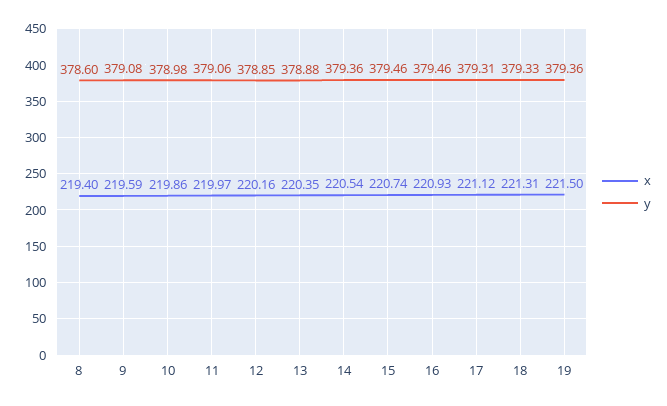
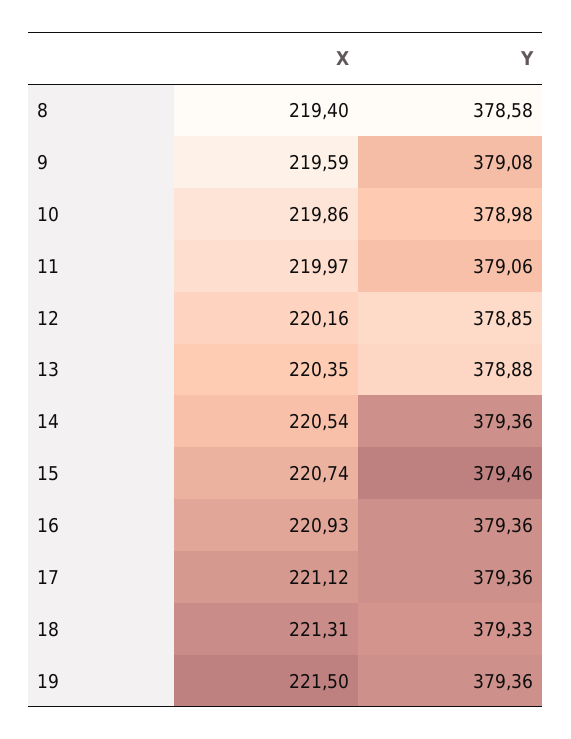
  {
    "x": {
      "8": 219.4,
      "9": 219.59,
      "10": 219.86,
      "11": 219.97,
      "12": 220.16,
      "13": 220.35,
      "14": 220.54,
      "15": 220.74,
      "16": 220.93,
      "17": 221.12,
      "18": 221.31,
      "19": 221.5
    },
    "y": {
-     "8": 378.6,
+     "8": 378.58,
      "9": 379.08,
      "10": 378.98,
      "11": 379.06,
      "12": 378.85,
      "13": 378.88,
      "14": 379.36,
      "15": 379.46,
-     "16": 379.46,
+     "16": 379.36,
-     "17": 379.31,
+     "17": 379.36,
      "18": 379.33,
      "19": 379.36
    }
  }

